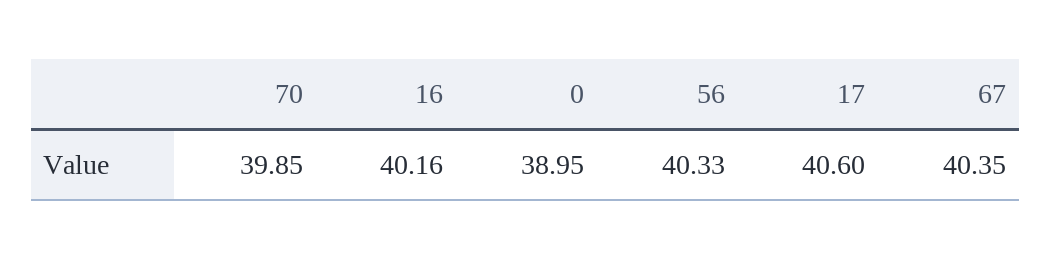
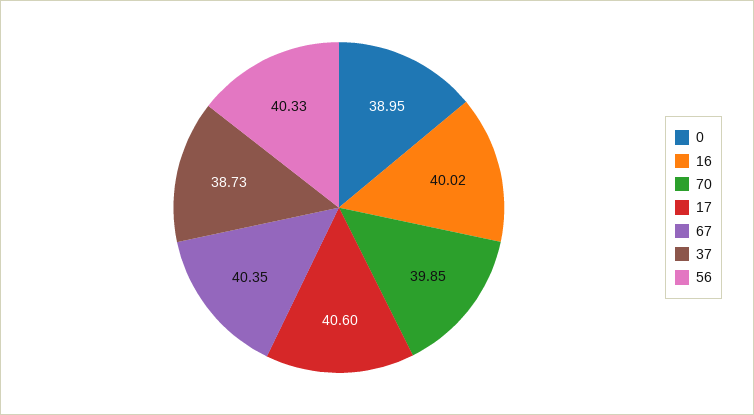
  {
    "70": 39.85,
-   "16": 40.16,
+   "16": 40.02,
    "0": 38.95,
    "56": 40.33,
    "17": 40.6,
-   "67": 40.35
+   "67": 40.35,
+   "37": 38.73
  }

